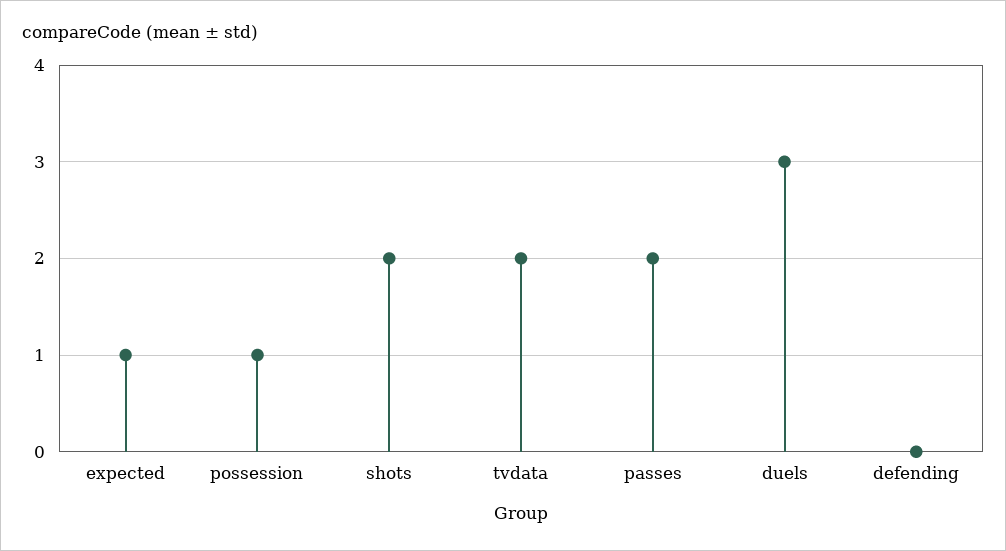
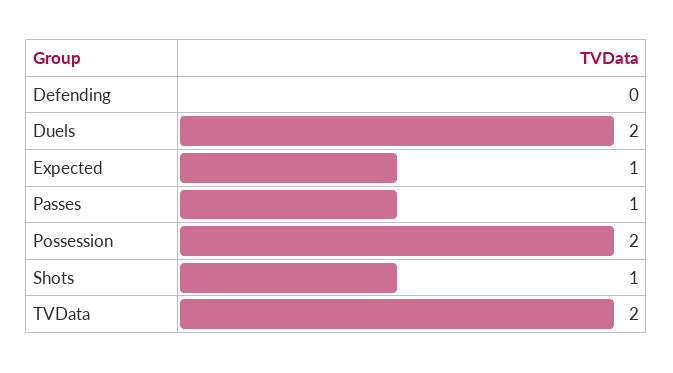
  {
    "expected": 1,
-   "possession": 1,
+   "possession": 2,
-   "shots": 2,
+   "shots": 1,
    "tvdata": 2,
-   "passes": 2,
+   "passes": 1,
-   "duels": 3,
+   "duels": 2,
    "defending": 0
  }

